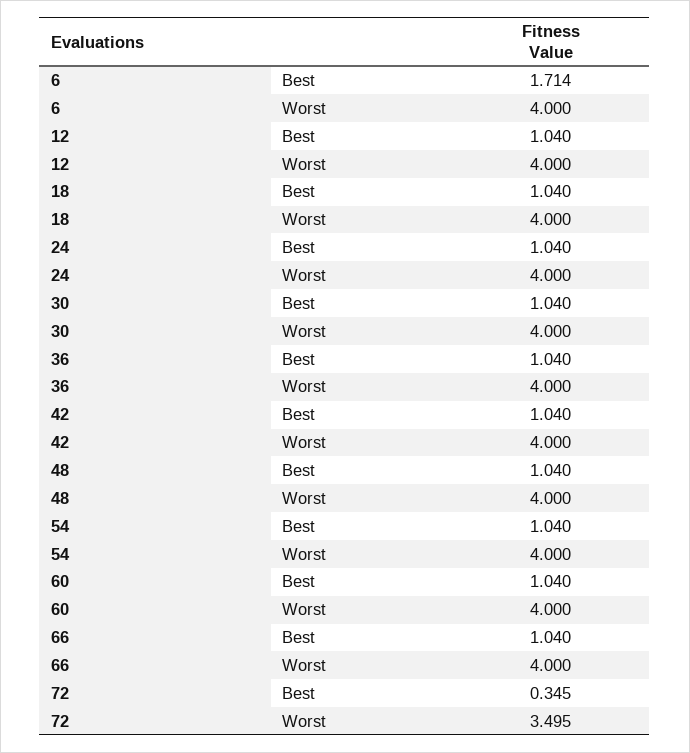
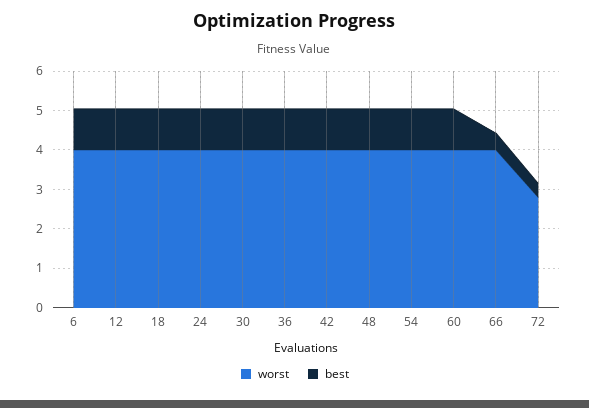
  {
    "Best": {
-     "6": 1.714,
+     "6": 1,
      "12": 1.04,
      "18": 1.04,
      "24": 1.04,
      "30": 1.04,
      "36": 1.04,
      "42": 1.04,
      "48": 1.04,
      "54": 1.04,
      "60": 1.04,
-     "66": 1.04,
+     "66": 0.5,
      "72": 0.345
    },
    "Worst": {
      "6": 4,
      "12": 4,
      "18": 4,
      "24": 4,
      "30": 4,
      "36": 4,
      "42": 4,
      "48": 4,
      "54": 4,
      "60": 4,
      "66": 4,
-     "72": 3.495
+     "72": 2.75
    }
  }

